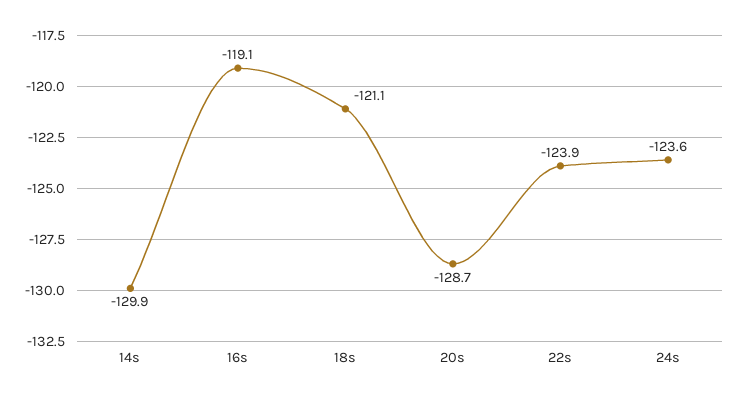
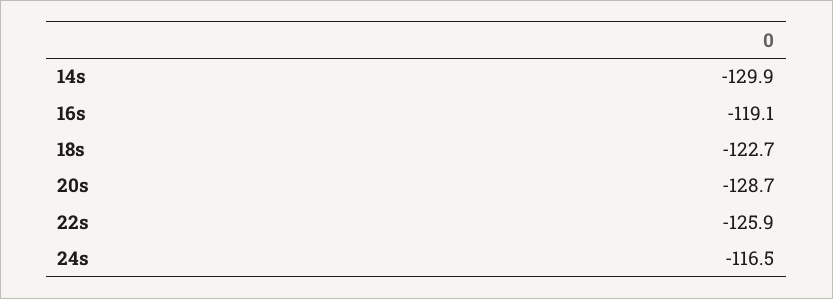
  {
    "14s": -129.9,
    "16s": -119.1,
-   "18s": -121.1,
+   "18s": -122.7,
    "20s": -128.7,
-   "22s": -123.9,
+   "22s": -125.9,
-   "24s": -123.6
+   "24s": -116.5
  }

